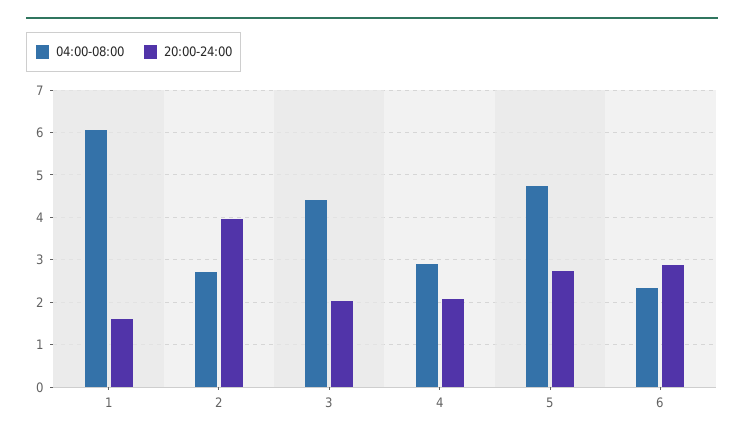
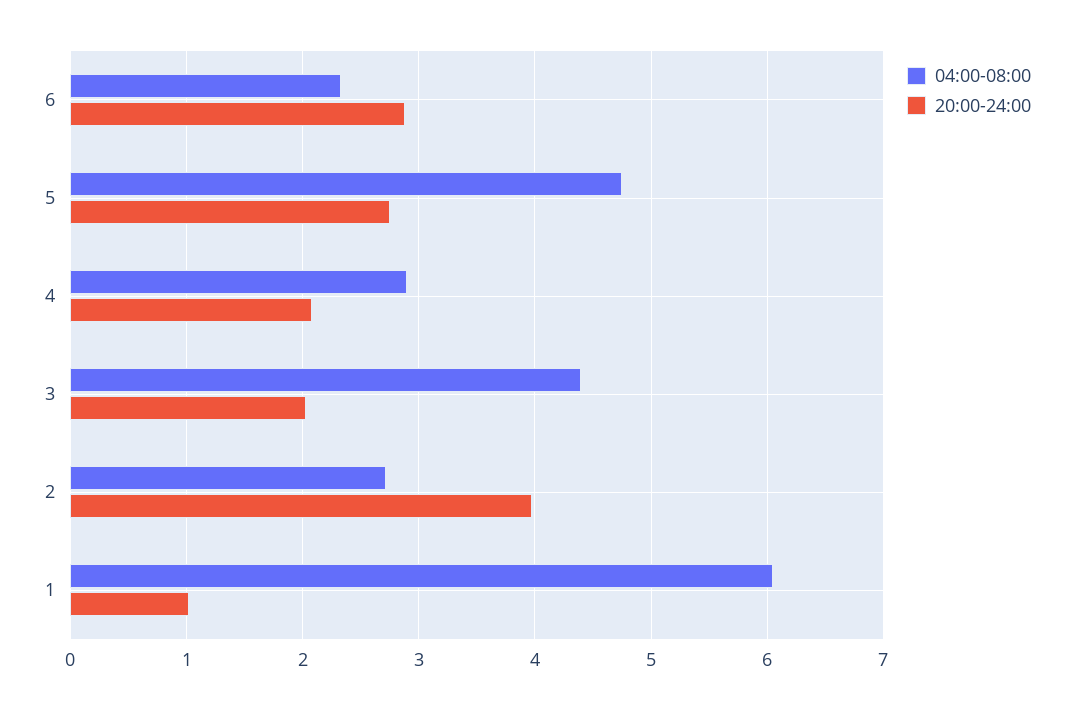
  {
    "04:00-08:00": {
      "1": 6.1,
      "2": 2.7,
      "3": 4.4,
      "4": 2.9,
      "5": 4.8,
      "6": 2.3
    },
    "20:00-24:00": {
-     "1": 1.6,
+     "1": 1,
      "2": 4,
      "3": 2,
      "4": 2.1,
      "5": 2.8,
      "6": 2.9
    }
  }

